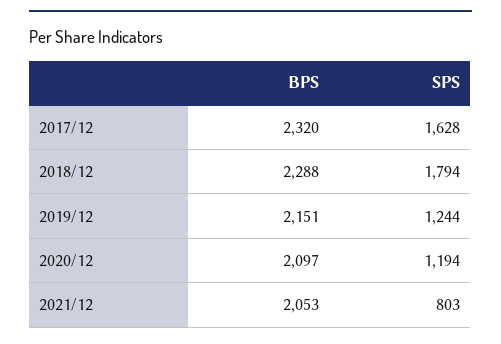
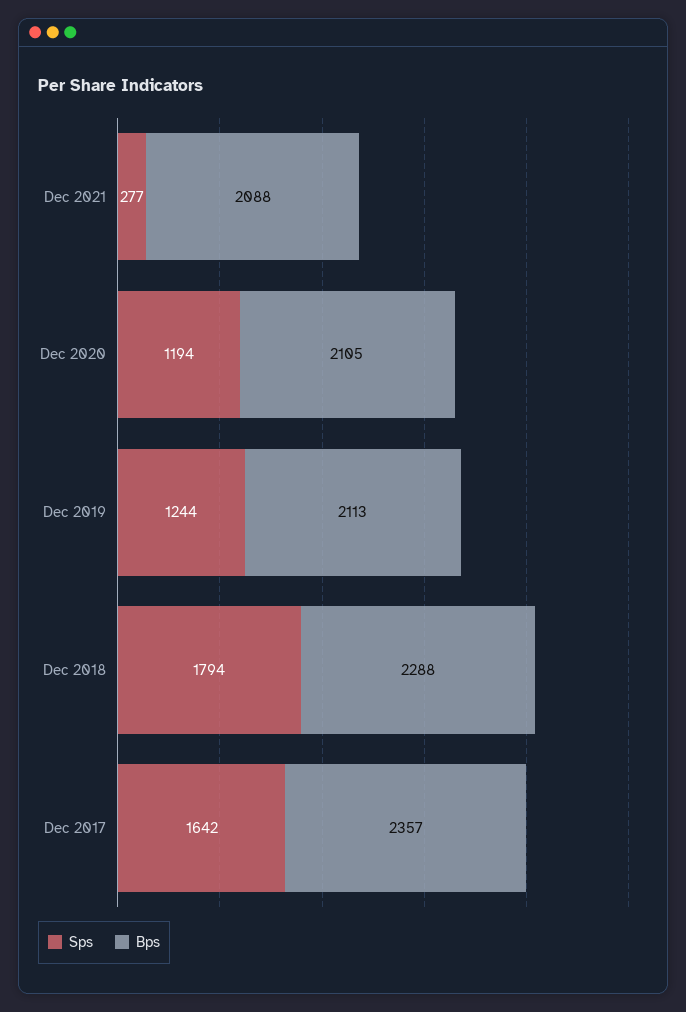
  {
    "BPS": {
-     "2017/12": 2320,
+     "2017/12": 2357,
      "2018/12": 2288,
-     "2019/12": 2151,
+     "2019/12": 2113,
-     "2020/12": 2097,
+     "2020/12": 2105,
-     "2021/12": 2053
+     "2021/12": 2088
    },
    "SPS": {
-     "2017/12": 1628,
+     "2017/12": 1642,
      "2018/12": 1794,
      "2019/12": 1244,
      "2020/12": 1194,
-     "2021/12": 803
+     "2021/12": 277
    }
  }

